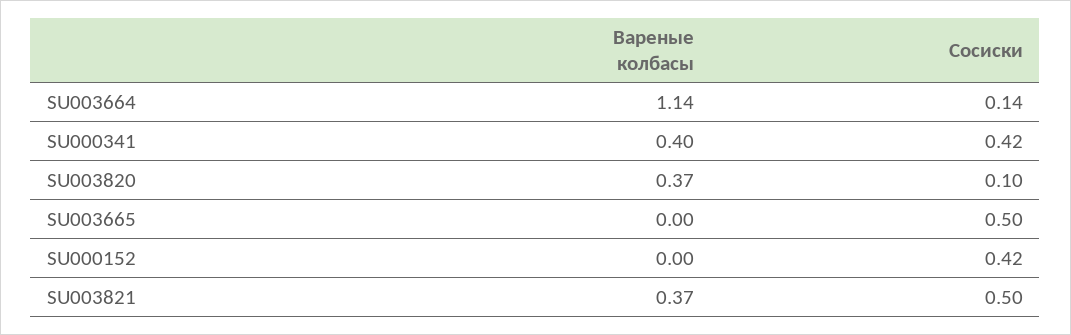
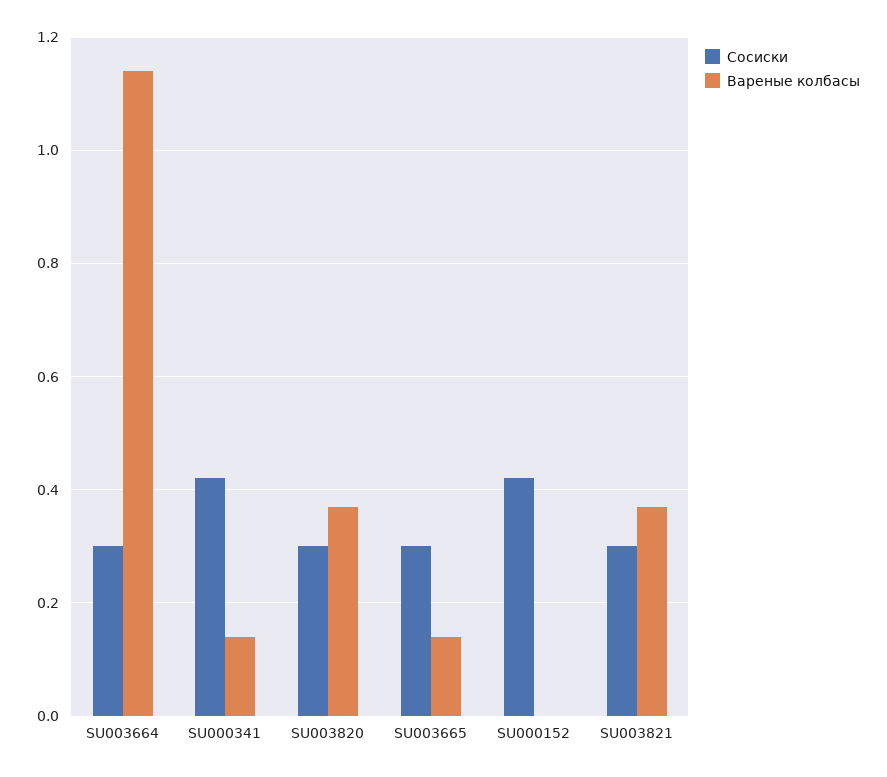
  {
    "Вареные колбасы": {
      "SU003664": 1.14,
-     "SU000341": 0.4,
+     "SU000341": 0.15,
      "SU003820": 0.37,
-     "SU003665": 0,
+     "SU003665": 0.15,
      "SU000152": 0,
      "SU003821": 0.37
    },
    "Сосиски": {
-     "SU003664": 0.14,
+     "SU003664": 0.3,
      "SU000341": 0.42,
-     "SU003820": 0.1,
+     "SU003820": 0.3,
-     "SU003665": 0.5,
+     "SU003665": 0.3,
      "SU000152": 0.42,
-     "SU003821": 0.5
+     "SU003821": 0.3
    }
  }

